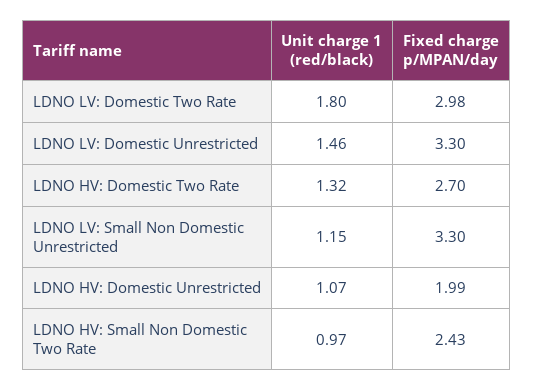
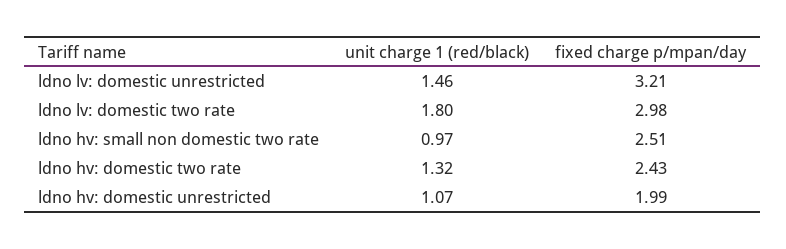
  {
    "Unit charge 1 (red/black)": {
      "LDNO LV: Domestic Two Rate": 1.8,
      "LDNO LV: Domestic Unrestricted": 1.46,
      "LDNO HV: Domestic Two Rate": 1.32,
-     "LDNO LV: Small Non Domestic Unrestricted": 1.15,
      "LDNO HV: Domestic Unrestricted": 1.07,
      "LDNO HV: Small Non Domestic Two Rate": 0.97
    },
    "Fixed charge p/MPAN/day": {
      "LDNO LV: Domestic Two Rate": 2.98,
-     "LDNO LV: Domestic Unrestricted": 3.3,
+     "LDNO LV: Domestic Unrestricted": 3.21,
-     "LDNO HV: Domestic Two Rate": 2.7,
+     "LDNO HV: Domestic Two Rate": 2.43,
-     "LDNO LV: Small Non Domestic Unrestricted": 3.3,
      "LDNO HV: Domestic Unrestricted": 1.99,
-     "LDNO HV: Small Non Domestic Two Rate": 2.43
+     "LDNO HV: Small Non Domestic Two Rate": 2.51
    }
  }

